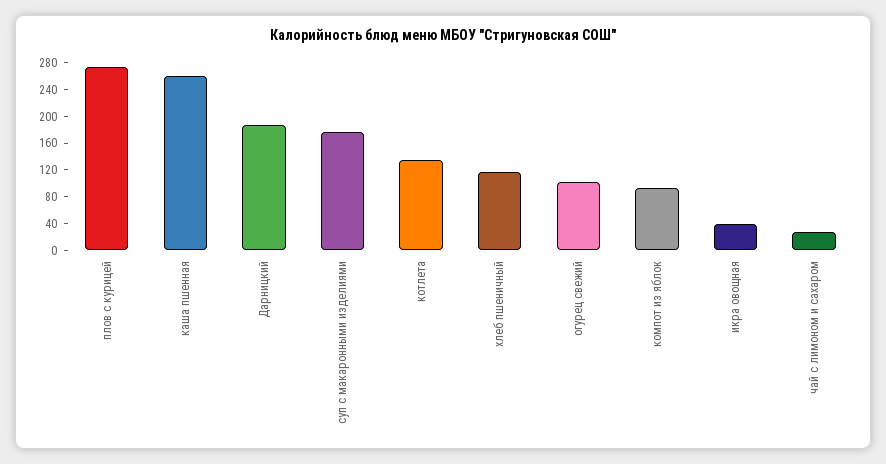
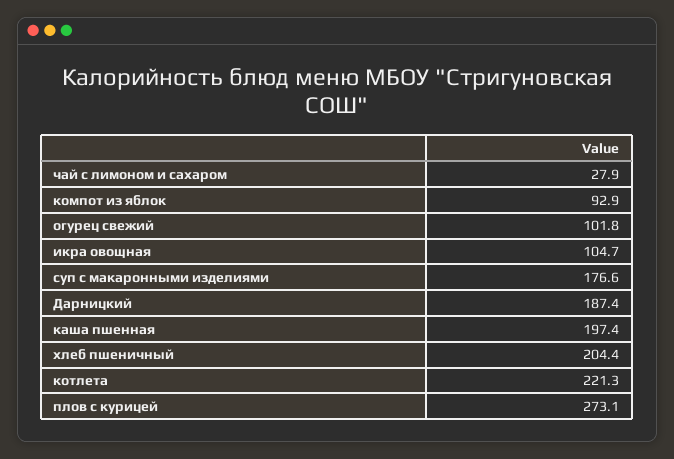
  {
    "плов с курицей": 273.1,
-   "каша пшенная": 260,
+   "каша пшенная": 197.4,
    "Дарницкий": 187.4,
    "суп с макаронными изделиями": 176.6,
-   "котлета": 140,
+   "котлета": 221.3,
-   "хлеб пшеничный": 120,
+   "хлеб пшеничный": 204.4,
    "огурец свежий": 101.8,
    "компот из яблок": 92.9,
-   "икра овощная": 40,
+   "икра овощная": 104.7,
    "чай с лимоном и сахаром": 27.9
  }

